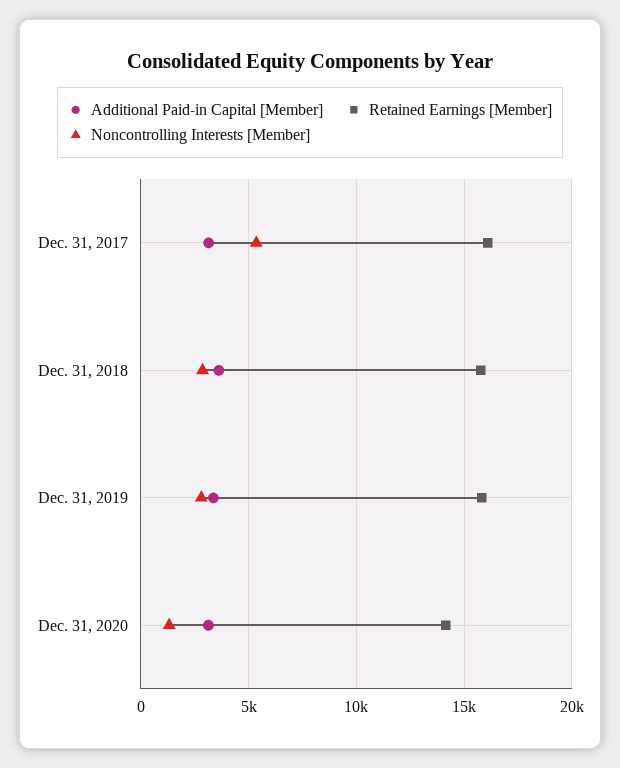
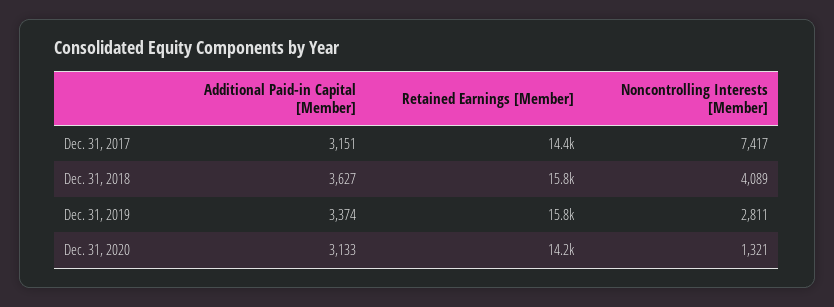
  {
    "Additional Paid-in Capital [Member]": {
      "Dec. 31, 2017": 3151,
      "Dec. 31, 2018": 3627,
      "Dec. 31, 2019": 3374,
      "Dec. 31, 2020": 3133
    },
    "Retained Earnings [Member]": {
-     "Dec. 31, 2017": 16000,
+     "Dec. 31, 2017": 14400,
      "Dec. 31, 2018": 15800,
      "Dec. 31, 2019": 15800,
      "Dec. 31, 2020": 14200
    },
    "Noncontrolling Interests [Member]": {
-     "Dec. 31, 2017": 5500,
+     "Dec. 31, 2017": 7417,
-     "Dec. 31, 2018": 3000,
+     "Dec. 31, 2018": 4089,
      "Dec. 31, 2019": 2811,
      "Dec. 31, 2020": 1321
    }
  }

